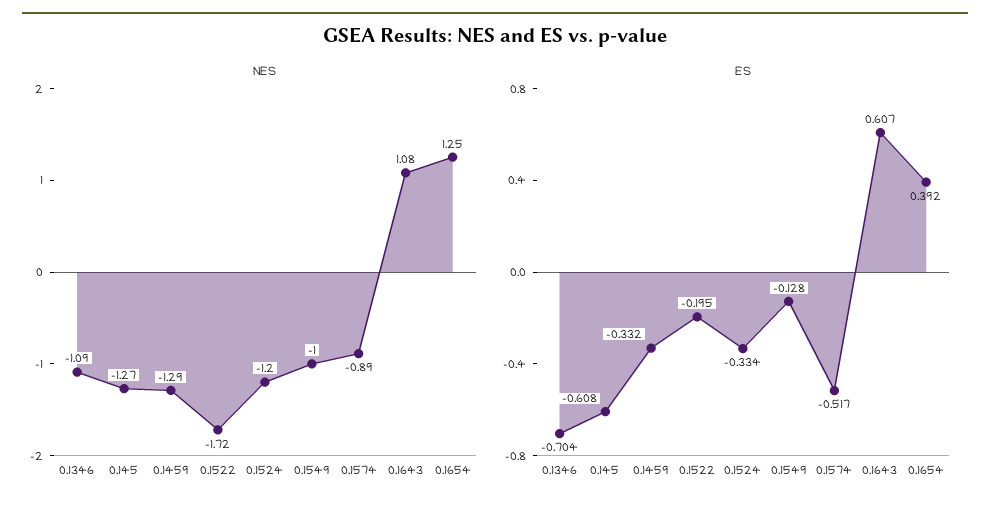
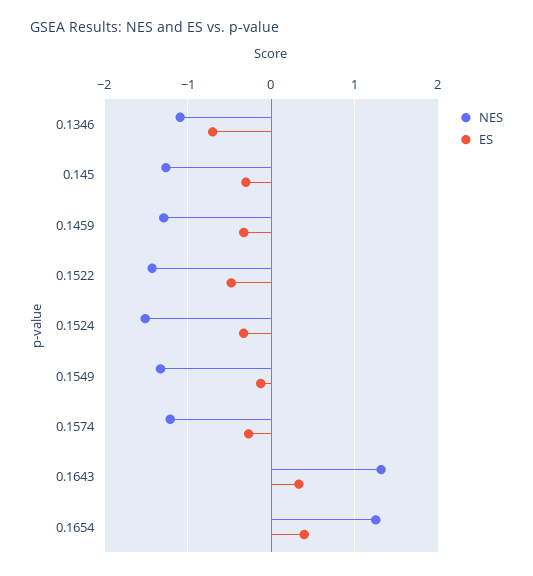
  {
    "NES": {
      "0.1346": -1.09,
      "0.145": -1.27,
      "0.1459": -1.29,
-     "0.1522": -1.72,
+     "0.1522": -1.4,
-     "0.1524": -1.2,
+     "0.1524": -1.5,
-     "0.1549": -1,
+     "0.1549": -1.3,
-     "0.1574": -0.89,
+     "0.1574": -1.2,
-     "0.1643": 1.08,
+     "0.1643": 1.3,
      "0.1654": 1.25
    },
    "ES": {
      "0.1346": -0.704,
-     "0.145": -0.608,
+     "0.145": -0.3,
      "0.1459": -0.332,
-     "0.1522": -0.195,
+     "0.1522": -0.5,
      "0.1524": -0.334,
      "0.1549": -0.128,
-     "0.1574": -0.517,
+     "0.1574": -0.3,
-     "0.1643": 0.607,
+     "0.1643": 0.3,
      "0.1654": 0.392
    }
  }

